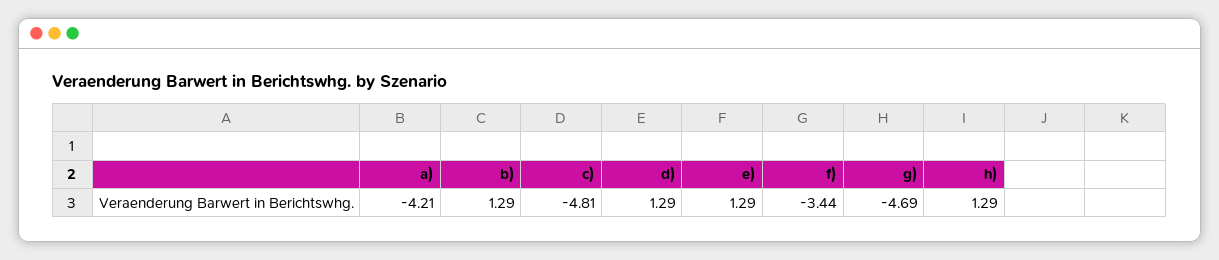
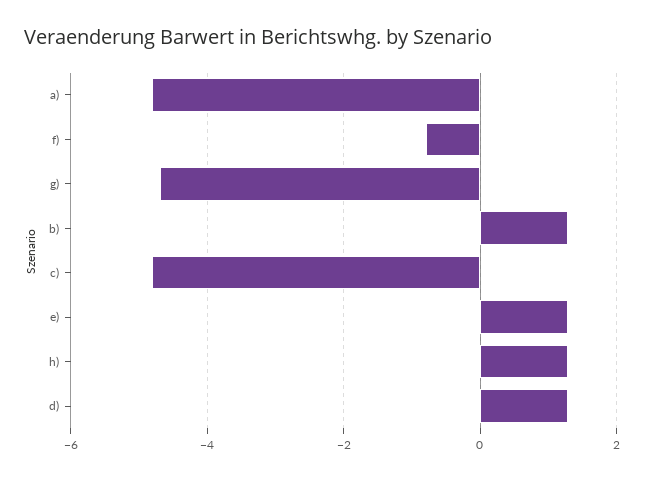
  {
-   "a)": -4.21,
+   "a)": -4.8,
    "b)": 1.29,
    "c)": -4.81,
    "d)": 1.29,
    "e)": 1.29,
-   "f)": -3.44,
+   "f)": -0.8,
    "g)": -4.69,
    "h)": 1.29
  }

